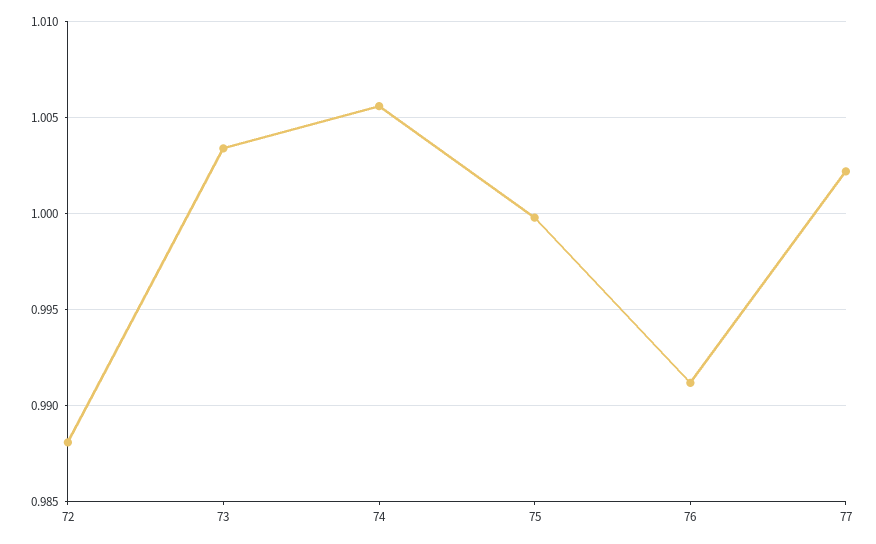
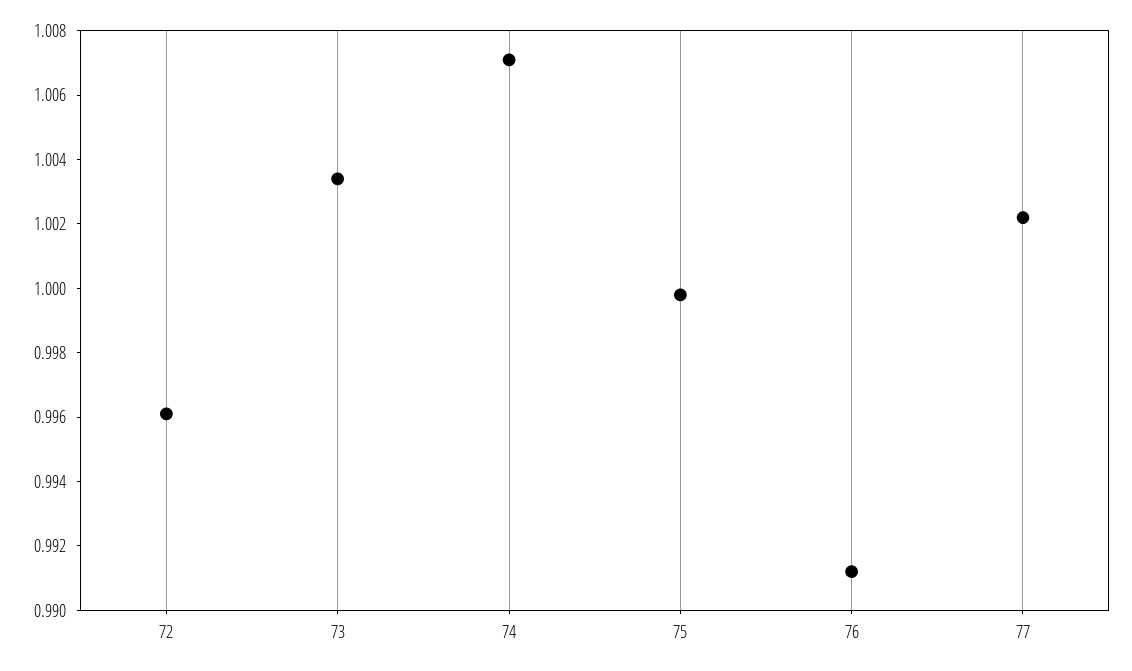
  {
-   "72": 0.988,
+   "72": 0.996,
    "73": 1.0035,
-   "74": 1.0055,
+   "74": 1.007,
    "75": 1,
    "76": 0.991,
    "77": 1.002
  }

